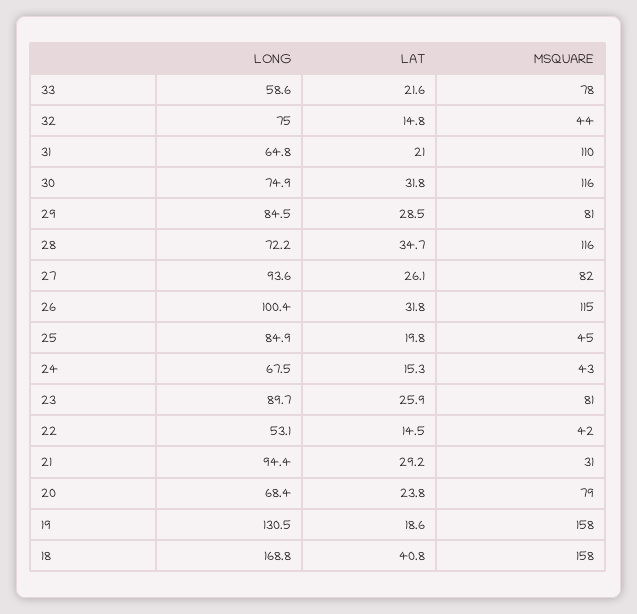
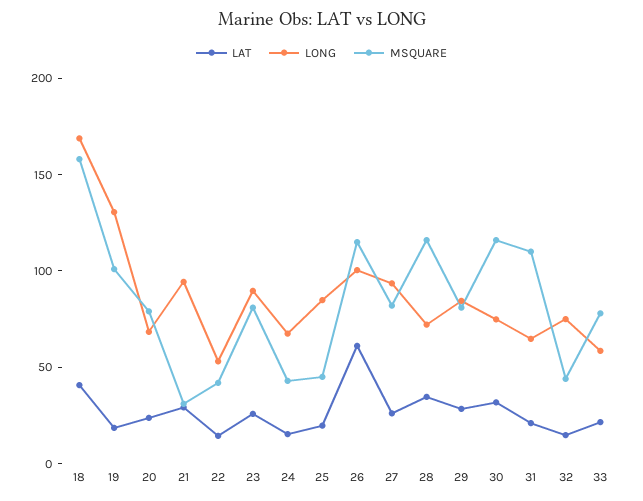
  {
    "LONG": {
      "33": 58.6,
      "32": 75,
      "31": 64.8,
      "30": 74.9,
      "29": 84.5,
      "28": 72.2,
      "27": 93.6,
      "26": 100.4,
      "25": 84.9,
      "24": 67.5,
      "23": 89.7,
      "22": 53.1,
      "21": 94.4,
      "20": 68.4,
      "19": 130.5,
      "18": 168.8
    },
    "LAT": {
      "33": 21.6,
      "32": 14.8,
      "31": 21,
      "30": 31.8,
      "29": 28.5,
      "28": 34.7,
      "27": 26.1,
-     "26": 31.8,
+     "26": 60,
      "25": 19.8,
      "24": 15.3,
      "23": 25.9,
      "22": 14.5,
      "21": 29.2,
      "20": 23.8,
      "19": 18.6,
      "18": 40.8
    },
    "MSQUARE": {
      "33": 78,
      "32": 44,
      "31": 110,
      "30": 116,
      "29": 81,
      "28": 116,
      "27": 82,
      "26": 115,
      "25": 45,
      "24": 43,
      "23": 81,
      "22": 42,
      "21": 31,
      "20": 79,
-     "19": 158,
+     "19": 100,
      "18": 158
    }
  }

